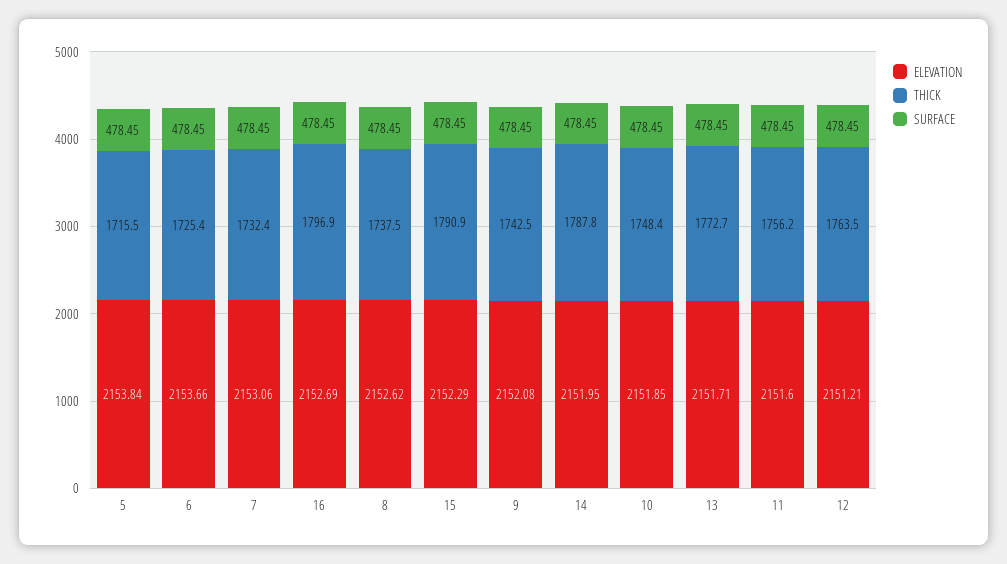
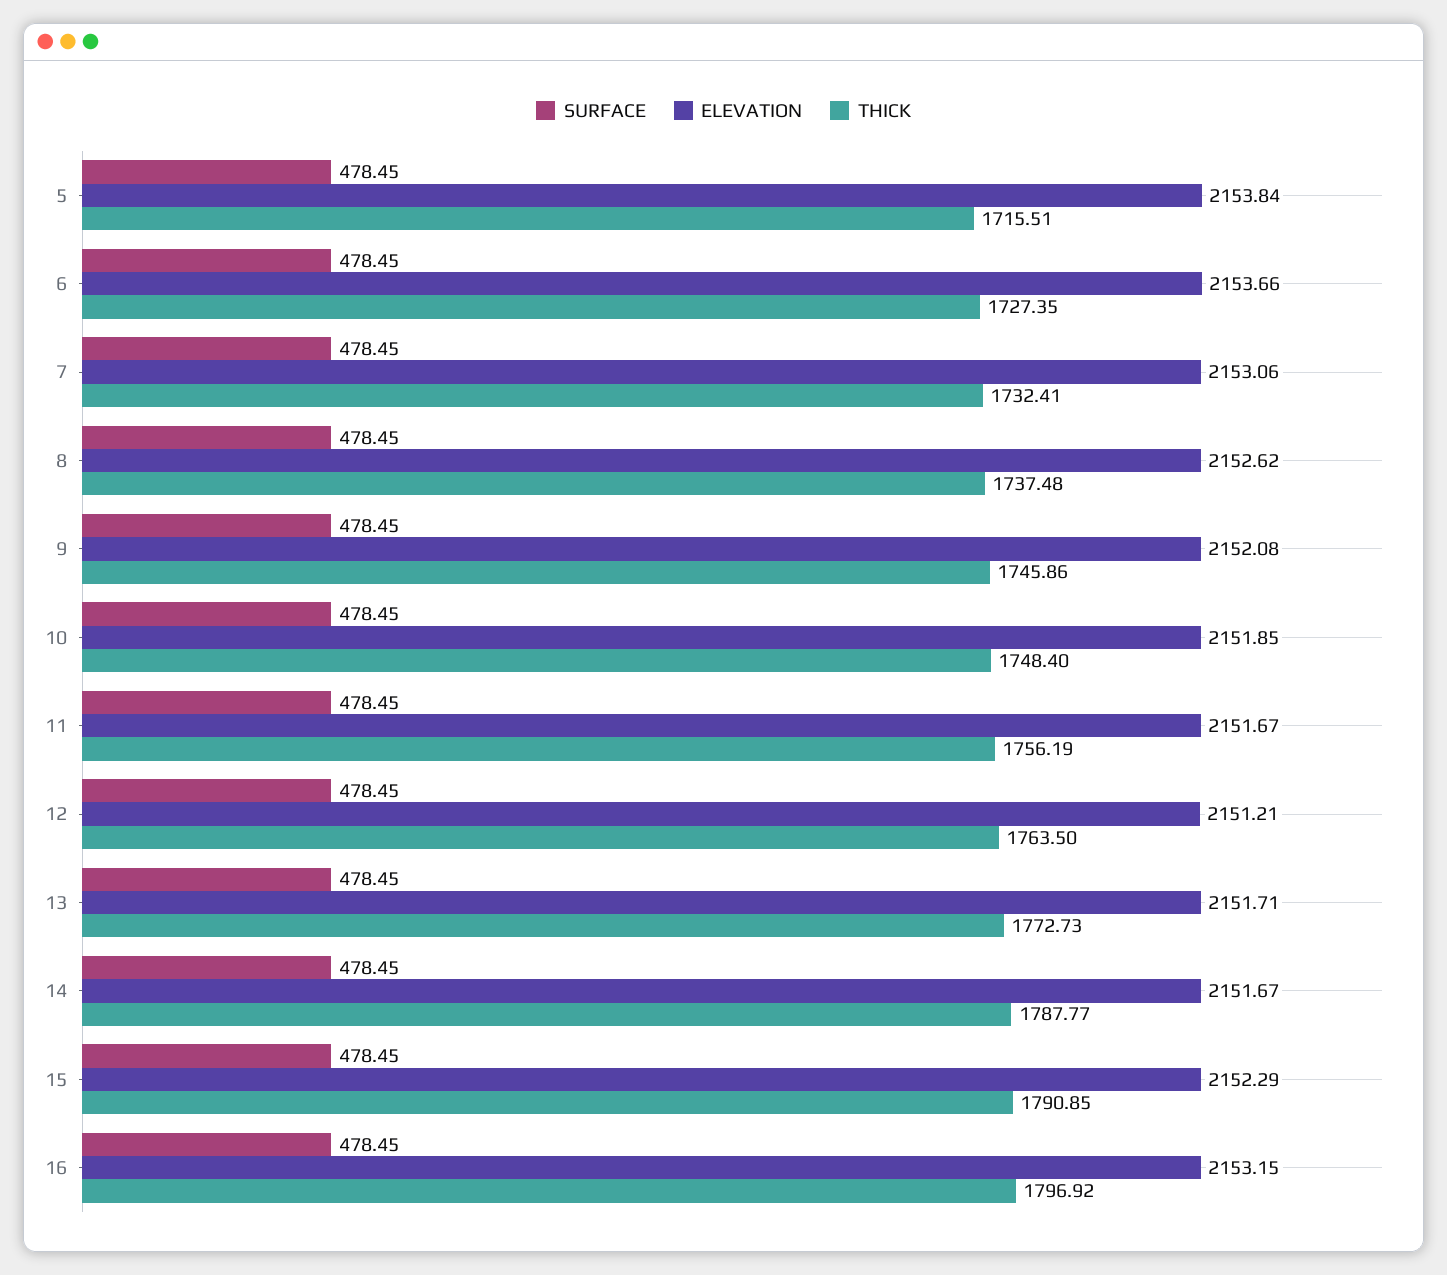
  {
    "ELEVATION": {
      "5": 2153.84,
      "6": 2153.66,
      "7": 2153.06,
-     "16": 2152.69,
+     "16": 2153.15,
      "8": 2152.62,
      "15": 2152.29,
      "9": 2152.08,
-     "14": 2151.95,
+     "14": 2151.67,
      "10": 2151.85,
      "13": 2151.71,
-     "11": 2151.6,
+     "11": 2151.67,
      "12": 2151.21
    },
    "THICK": {
      "5": 1715.51,
-     "6": 1725.4,
+     "6": 1727.35,
      "7": 1732.41,
      "16": 1796.92,
      "8": 1737.48,
      "15": 1790.85,
-     "9": 1742.5,
+     "9": 1745.86,
      "14": 1787.77,
      "10": 1748.4,
      "13": 1772.73,
      "11": 1756.19,
      "12": 1763.5
    },
    "SURFACE": {
      "5": 478.45,
      "6": 478.45,
      "7": 478.45,
      "16": 478.45,
      "8": 478.45,
      "15": 478.45,
      "9": 478.45,
      "14": 478.45,
      "10": 478.45,
      "13": 478.45,
      "11": 478.45,
      "12": 478.45
    }
  }

